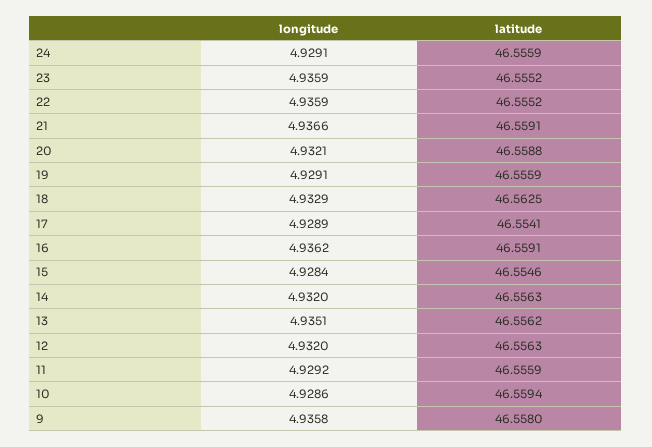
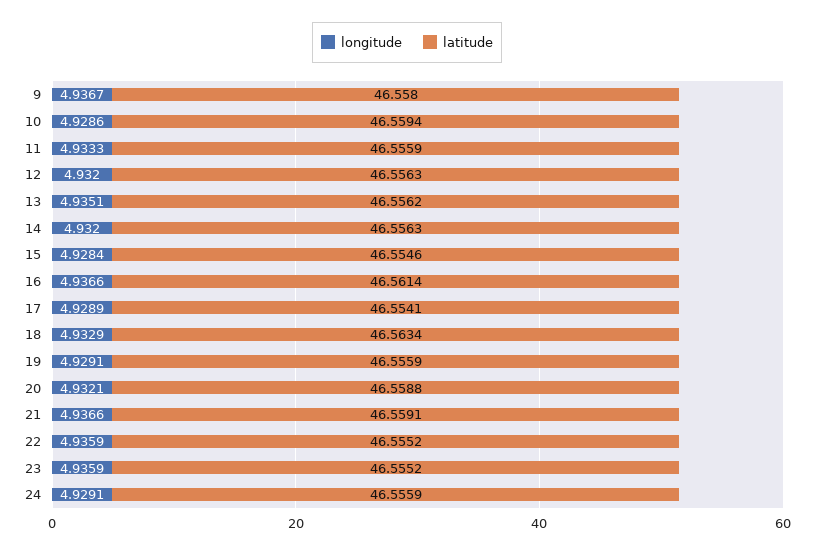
  {
    "longitude": {
      "24": 4.9291,
      "23": 4.9359,
      "22": 4.9359,
      "21": 4.9366,
      "20": 4.9321,
      "19": 4.9291,
      "18": 4.9329,
      "17": 4.9289,
-     "16": 4.9362,
+     "16": 4.9366,
      "15": 4.9284,
      "14": 4.932,
      "13": 4.9351,
      "12": 4.932,
-     "11": 4.9292,
+     "11": 4.9333,
      "10": 4.9286,
-     "9": 4.9358
+     "9": 4.9367
    },
    "latitude": {
      "24": 46.5559,
      "23": 46.5552,
      "22": 46.5552,
      "21": 46.5591,
      "20": 46.5588,
      "19": 46.5559,
-     "18": 46.5625,
+     "18": 46.5634,
      "17": 46.5541,
-     "16": 46.5591,
+     "16": 46.5614,
      "15": 46.5546,
      "14": 46.5563,
      "13": 46.5562,
      "12": 46.5563,
      "11": 46.5559,
      "10": 46.5594,
      "9": 46.558
    }
  }

